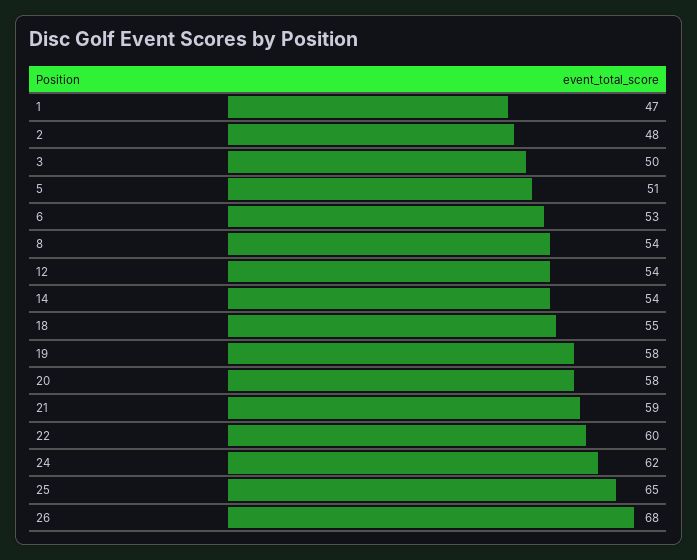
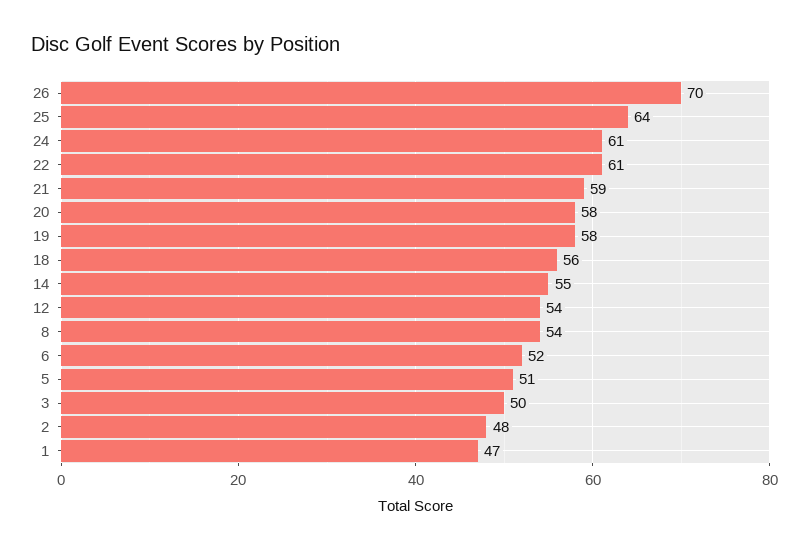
  {
    "1": 47,
    "2": 48,
    "3": 50,
    "5": 51,
-   "6": 53,
+   "6": 52,
    "8": 54,
    "12": 54,
-   "14": 54,
+   "14": 55,
-   "18": 55,
+   "18": 56,
    "19": 58,
    "20": 58,
    "21": 59,
-   "22": 60,
+   "22": 61,
-   "24": 62,
+   "24": 61,
-   "25": 65,
+   "25": 64,
-   "26": 68
+   "26": 70
  }

